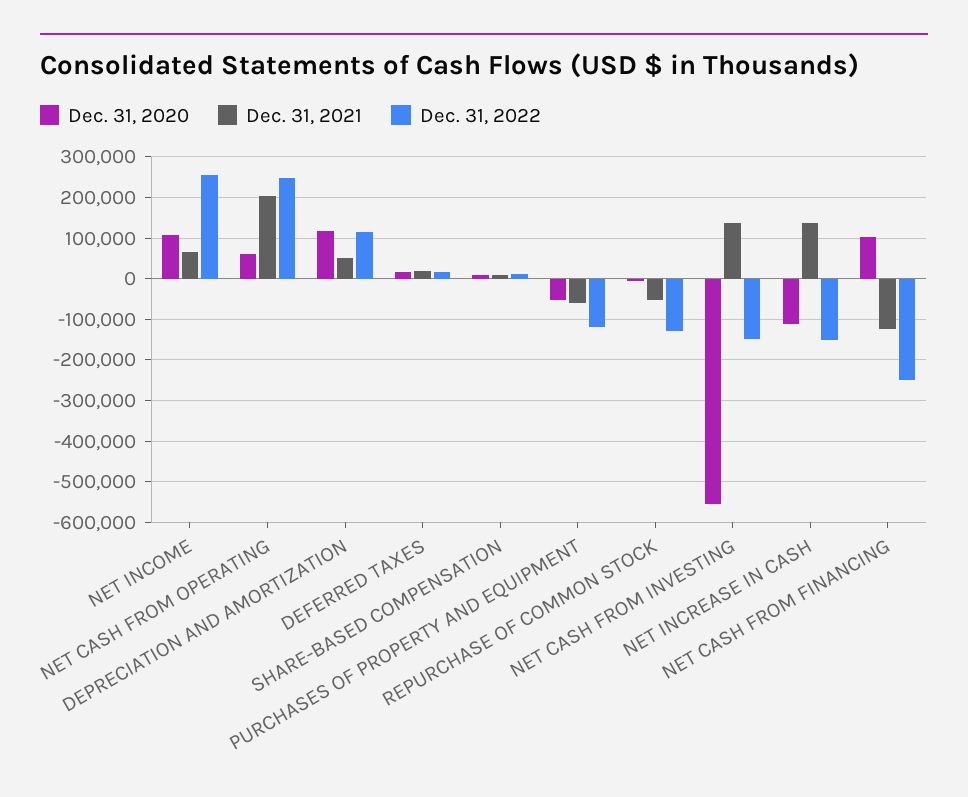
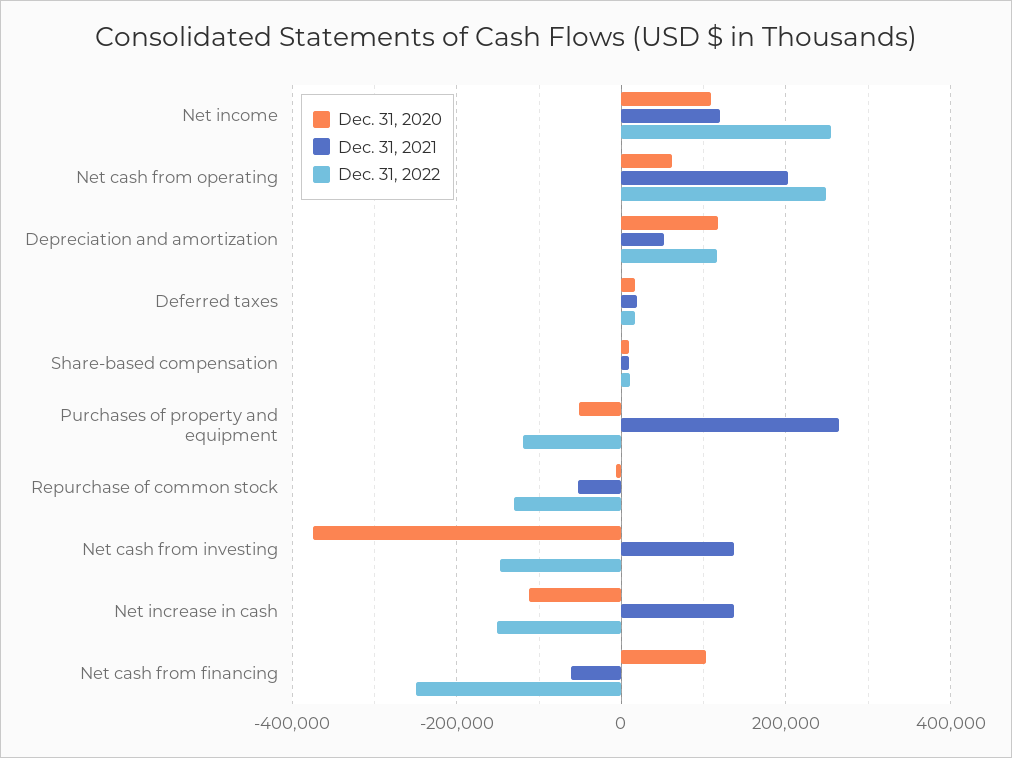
  {
    "Dec. 31, 2020": {
      "NET INCOME": 100000,
      "NET CASH FROM OPERATING": 60000,
      "DEPRECIATION AND AMORTIZATION": 120000,
      "DEFERRED TAXES": 20000,
      "SHARE-BASED COMPENSATION": 0,
      "PURCHASES OF PROPERTY AND EQUIPMENT": -60000,
      "REPURCHASE OF COMMON STOCK": 0,
-     "NET CASH FROM INVESTING": -560000,
+     "NET CASH FROM INVESTING": -380000,
      "NET INCREASE IN CASH": -120000,
      "NET CASH FROM FINANCING": 100000
    },
    "Dec. 31, 2021": {
-     "NET INCOME": 60000,
+     "NET INCOME": 120000,
      "NET CASH FROM OPERATING": 200000,
      "DEPRECIATION AND AMORTIZATION": 60000,
      "DEFERRED TAXES": 20000,
      "SHARE-BASED COMPENSATION": 0,
-     "PURCHASES OF PROPERTY AND EQUIPMENT": -60000,
+     "PURCHASES OF PROPERTY AND EQUIPMENT": 260000,
      "REPURCHASE OF COMMON STOCK": -60000,
      "NET CASH FROM INVESTING": 140000,
      "NET INCREASE IN CASH": 140000,
-     "NET CASH FROM FINANCING": -120000
+     "NET CASH FROM FINANCING": -60000
    },
    "Dec. 31, 2022": {
      "NET INCOME": 260000,
      "NET CASH FROM OPERATING": 240000,
      "DEPRECIATION AND AMORTIZATION": 120000,
      "DEFERRED TAXES": 20000,
      "SHARE-BASED COMPENSATION": 20000,
      "PURCHASES OF PROPERTY AND EQUIPMENT": -120000,
      "REPURCHASE OF COMMON STOCK": -140000,
      "NET CASH FROM INVESTING": -140000,
      "NET INCREASE IN CASH": -160000,
      "NET CASH FROM FINANCING": -240000
    }
  }

